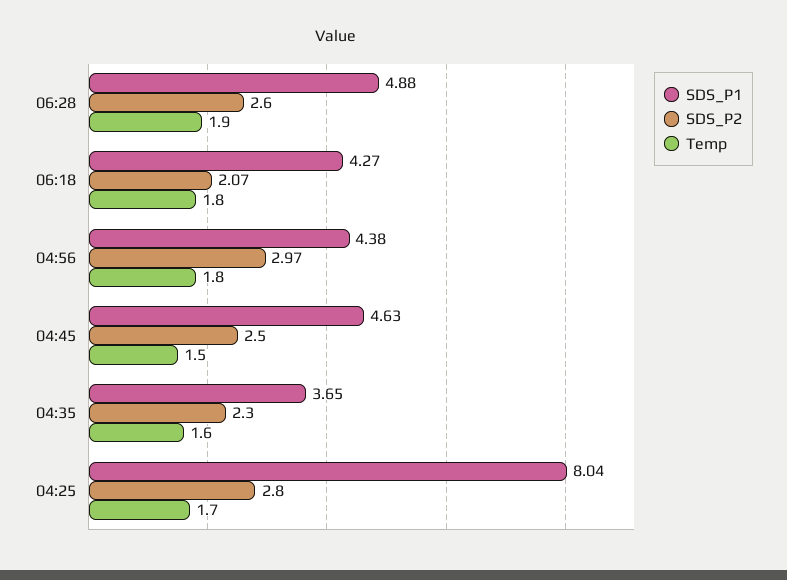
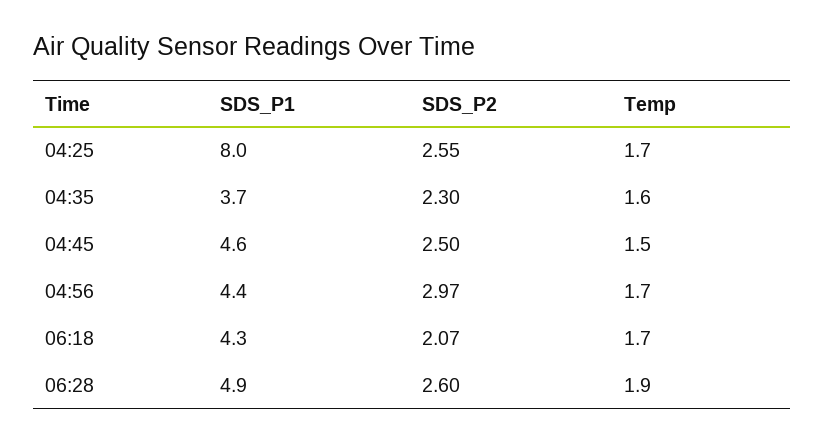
  {
    "SDS_P1": {
      "06:28": 4.88,
      "06:18": 4.27,
      "04:56": 4.38,
      "04:45": 4.63,
      "04:35": 3.65,
      "04:25": 8.04
    },
    "SDS_P2": {
      "06:28": 2.6,
      "06:18": 2.07,
      "04:56": 2.97,
      "04:45": 2.5,
      "04:35": 2.3,
-     "04:25": 2.8
+     "04:25": 2.55
    },
    "Temp": {
      "06:28": 1.9,
-     "06:18": 1.8,
+     "06:18": 1.7,
-     "04:56": 1.8,
+     "04:56": 1.7,
      "04:45": 1.5,
      "04:35": 1.6,
      "04:25": 1.7
    }
  }

